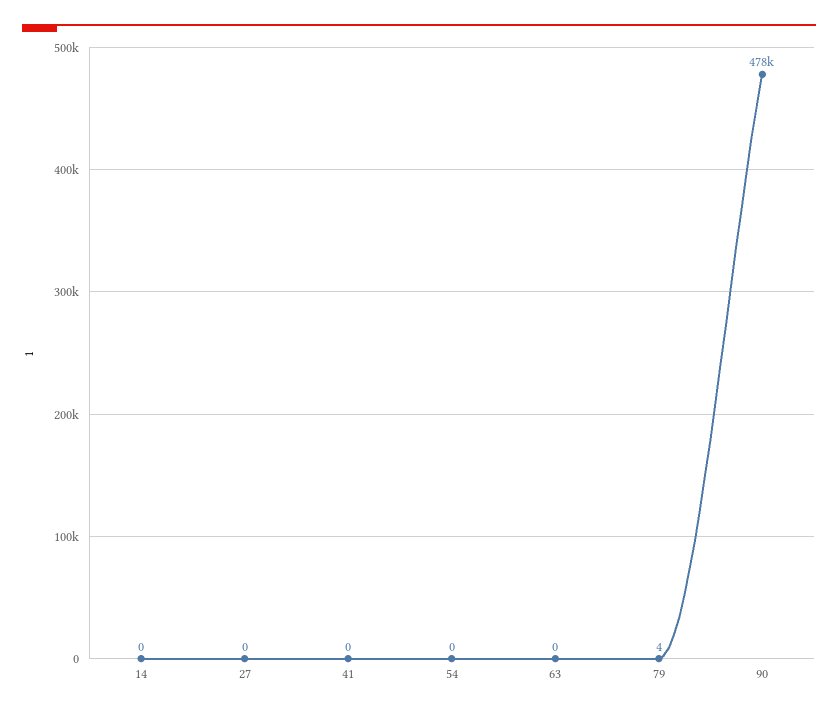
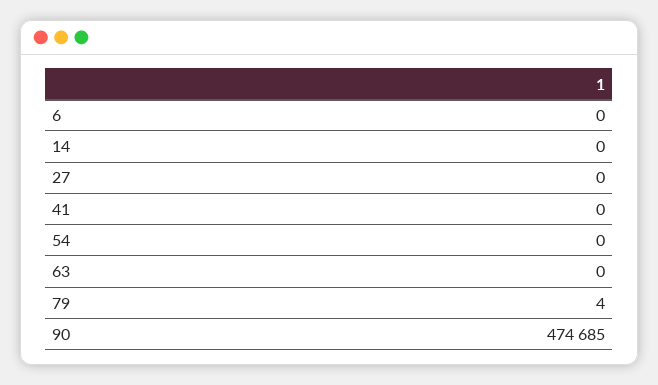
  {
    "14": 0,
    "27": 0,
    "41": 0,
    "54": 0,
    "63": 0,
    "79": 4,
-   "90": 478000
+   "90": 474685,
+   "6": 0
  }

